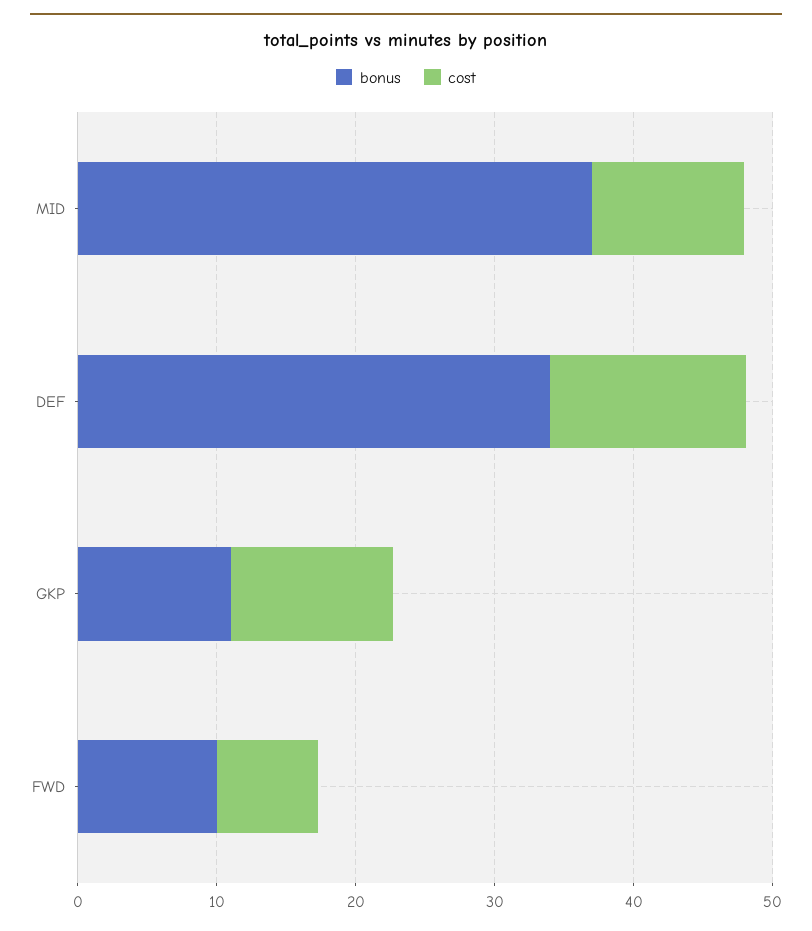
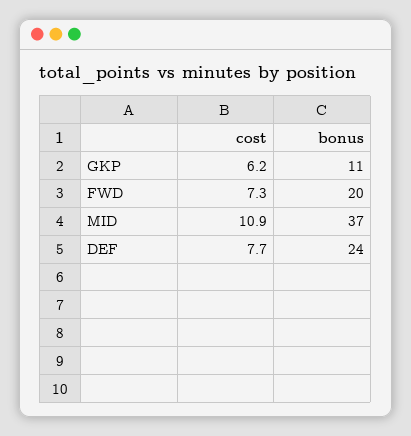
  {
    "bonus": {
      "MID": 37,
-     "DEF": 34,
+     "DEF": 24,
      "GKP": 11,
-     "FWD": 10
+     "FWD": 20
    },
    "cost": {
      "MID": 10.9,
-     "DEF": 14,
+     "DEF": 7.7,
-     "GKP": 12,
+     "GKP": 6.2,
      "FWD": 7.3
    }
  }

